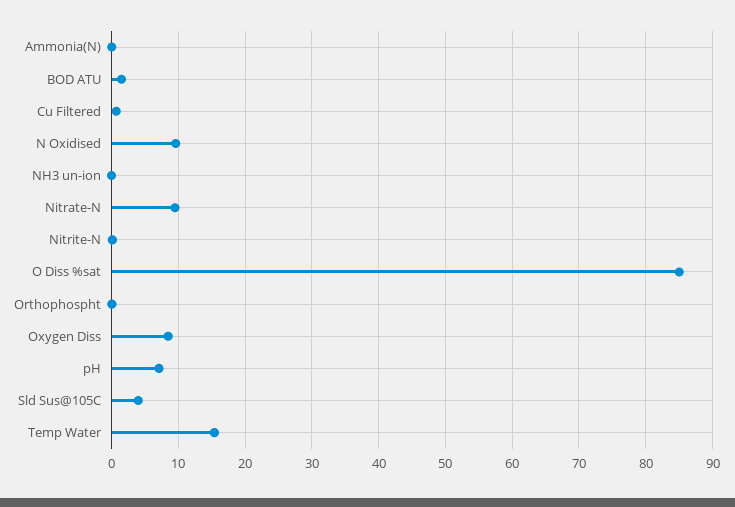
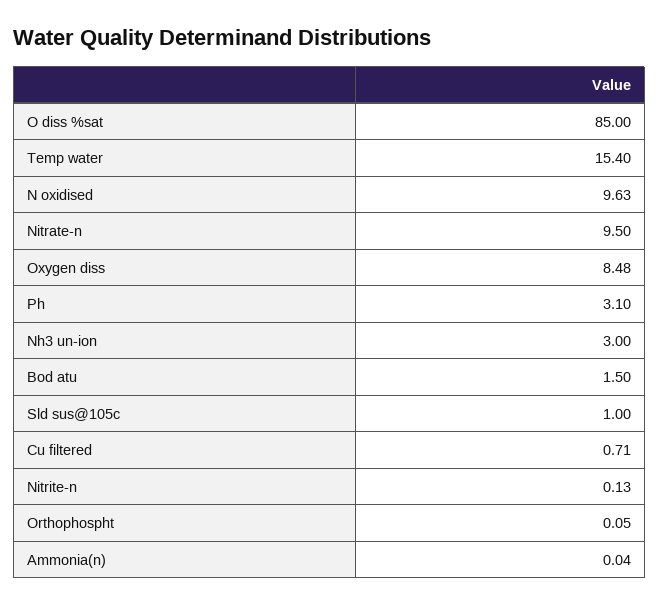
  {
    "Ammonia(N)": 0.04,
    "BOD ATU": 1.5,
    "Cu Filtered": 0.71,
    "N Oxidised": 9.63,
-   "NH3 un-ion": 0,
+   "NH3 un-ion": 3,
    "Nitrate-N": 9.5,
    "Nitrite-N": 0.13,
    "O Diss %sat": 85,
    "Orthophospht": 0.05,
    "Oxygen Diss": 8.48,
-   "pH": 7,
+   "pH": 3.1,
-   "Sld Sus@105C": 4,
+   "Sld Sus@105C": 1,
    "Temp Water": 15.4
  }

